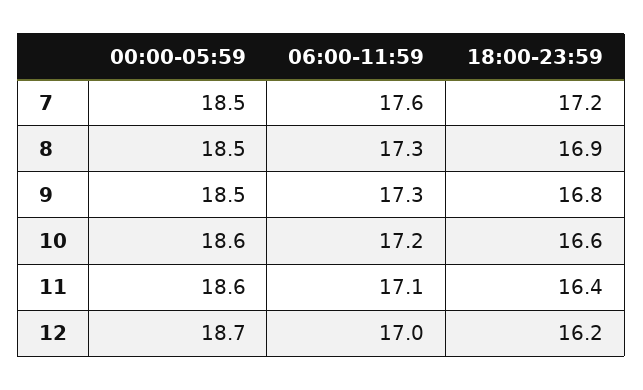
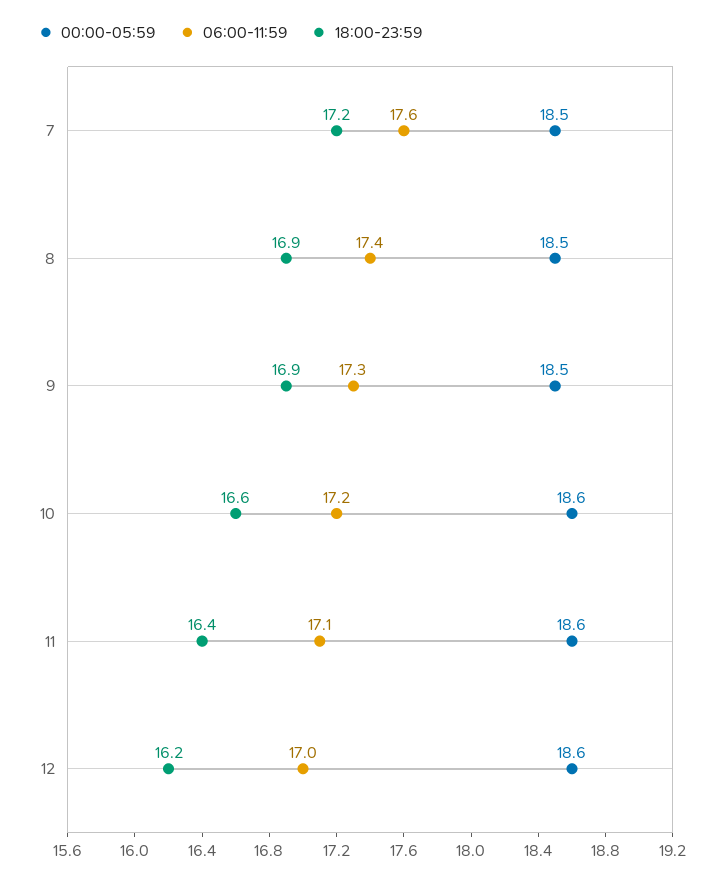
  {
    "00:00-05:59": {
      "7": 18.5,
      "8": 18.5,
      "9": 18.5,
      "10": 18.6,
      "11": 18.6,
-     "12": 18.7
+     "12": 18.6
    },
    "06:00-11:59": {
      "7": 17.6,
-     "8": 17.3,
+     "8": 17.4,
      "9": 17.3,
      "10": 17.2,
      "11": 17.1,
      "12": 17
    },
    "18:00-23:59": {
      "7": 17.2,
      "8": 16.9,
-     "9": 16.8,
+     "9": 16.9,
      "10": 16.6,
      "11": 16.4,
      "12": 16.2
    }
  }

